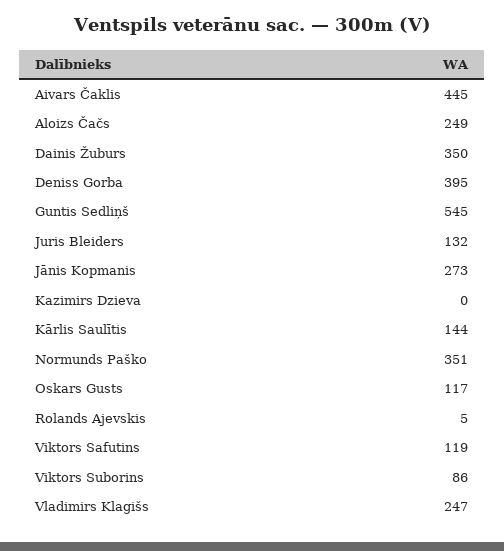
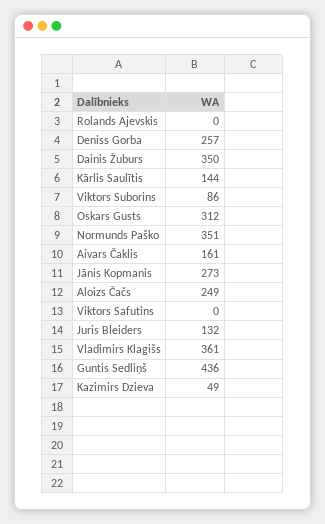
  {
-   "Aivars Čaklis": 445,
+   "Aivars Čaklis": 161,
    "Aloizs Čačs": 249,
    "Dainis Žuburs": 350,
-   "Deniss Gorba": 395,
+   "Deniss Gorba": 257,
-   "Guntis Sedliņš": 545,
+   "Guntis Sedliņš": 436,
    "Juris Bleiders": 132,
    "Jānis Kopmanis": 273,
-   "Kazimirs Dzieva": 0,
+   "Kazimirs Dzieva": 49,
    "Kārlis Saulītis": 144,
    "Normunds Paško": 351,
-   "Oskars Gusts": 117,
+   "Oskars Gusts": 312,
-   "Rolands Ajevskis": 5,
+   "Rolands Ajevskis": 0,
-   "Viktors Safutins": 119,
+   "Viktors Safutins": 0,
    "Viktors Suborins": 86,
-   "Vladimirs Klagišs": 247
+   "Vladimirs Klagišs": 361
  }

